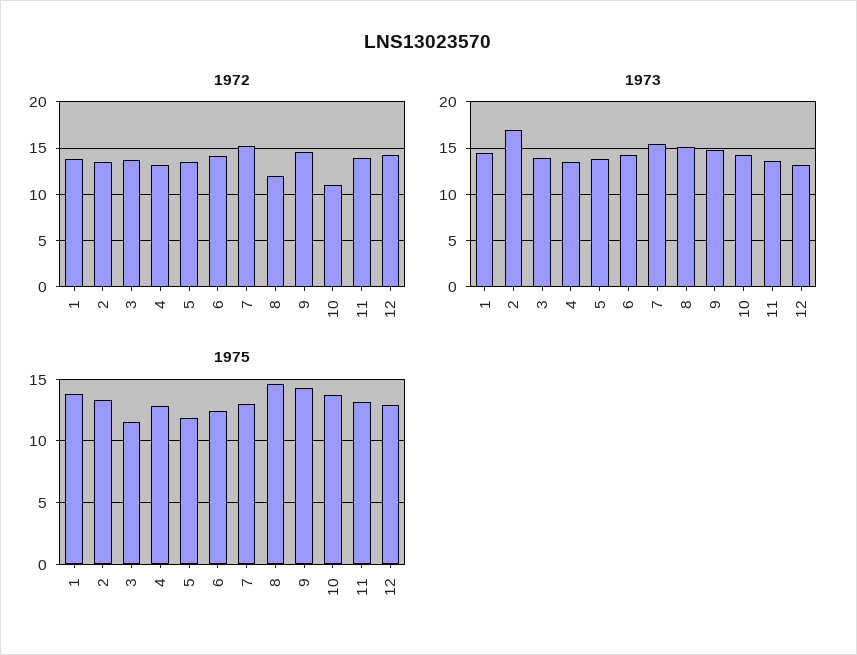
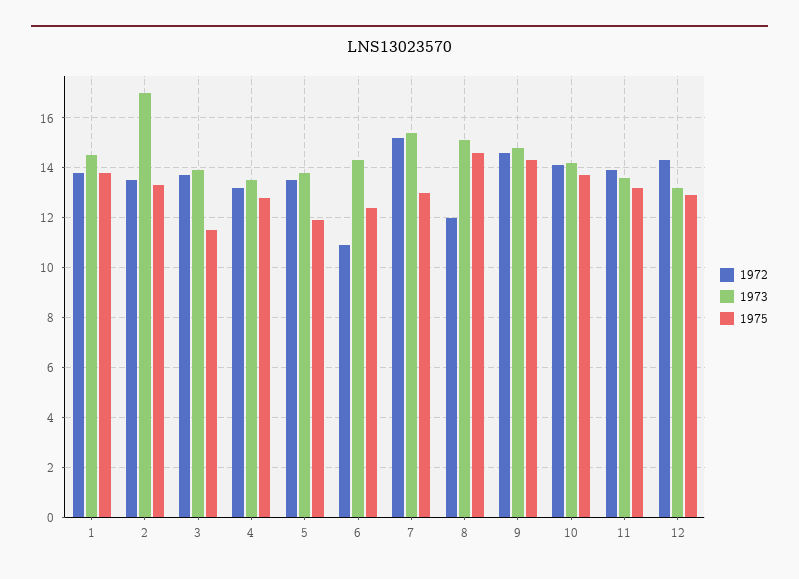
  {
    "1972": {
      "1": 14,
      "2": 13.5,
      "3": 13.5,
      "4": 13,
      "5": 13.5,
-     "6": 14,
+     "6": 11,
      "7": 15,
      "8": 12,
      "9": 14.5,
-     "10": 11,
+     "10": 14,
      "11": 14,
      "12": 14.5
    },
    "1973": {
      "1": 14.5,
      "2": 17,
      "3": 14,
      "4": 13.5,
      "5": 14,
      "6": 14.5,
      "7": 15.5,
      "8": 15,
      "9": 15,
      "10": 14,
      "11": 13.5,
      "12": 13
    },
    "1975": {
      "1": 14,
      "2": 13.5,
      "3": 11.5,
      "4": 13,
      "5": 12,
      "6": 12.5,
      "7": 13,
      "8": 14.5,
      "9": 14.5,
      "10": 13.5,
      "11": 13,
      "12": 13
    }
  }

